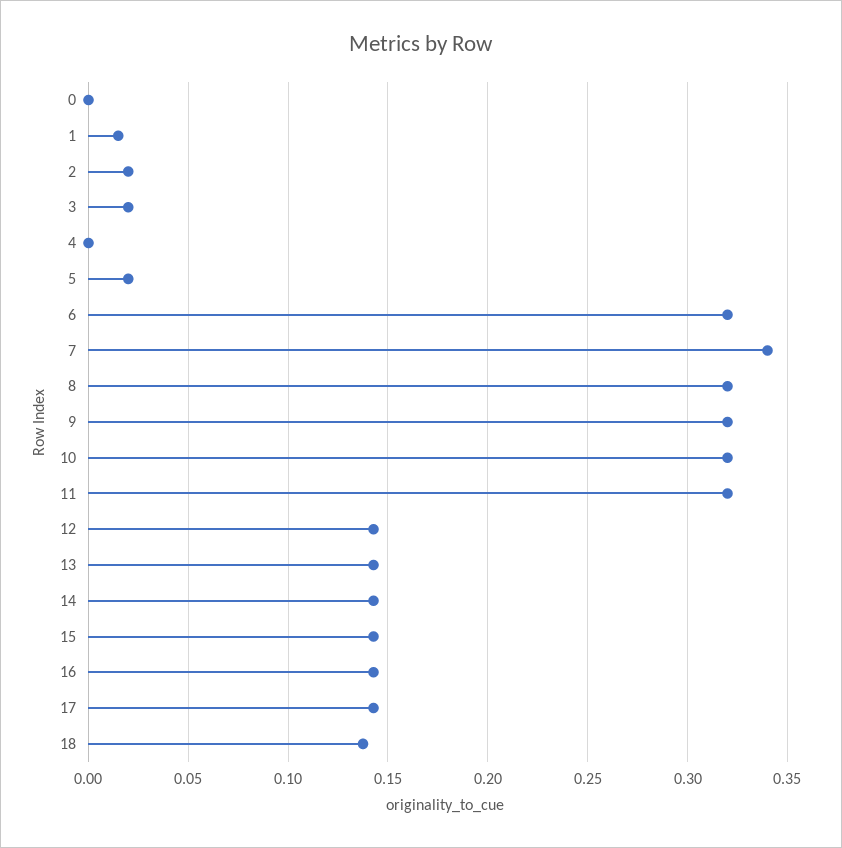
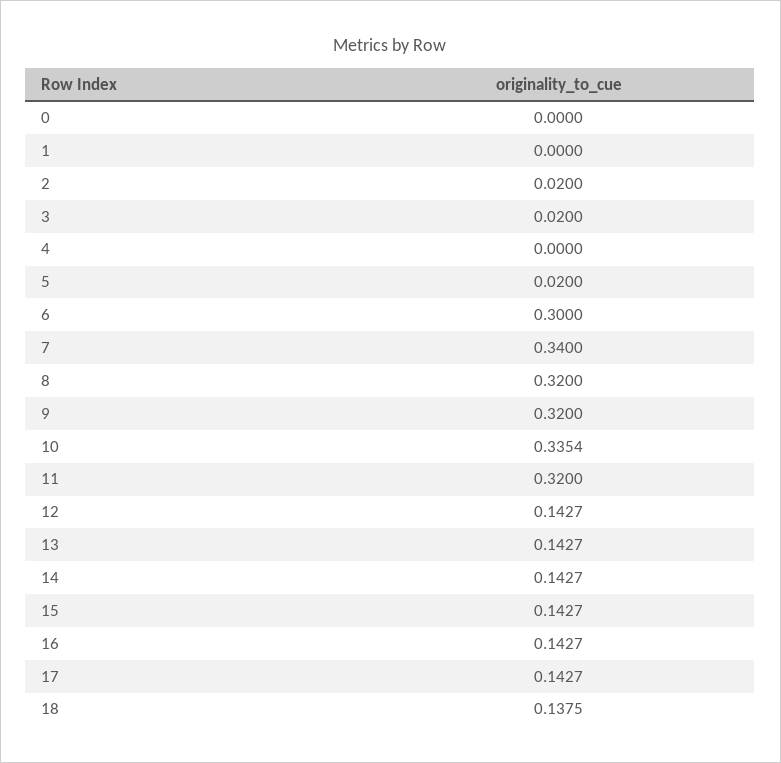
  {
    "0": 0,
-   "1": 0.015,
+   "1": 0,
    "2": 0.02,
    "3": 0.02,
    "4": 0,
    "5": 0.02,
-   "6": 0.32,
+   "6": 0.3,
    "7": 0.34,
    "8": 0.32,
    "9": 0.32,
-   "10": 0.32,
+   "10": 0.3354,
    "11": 0.32,
    "12": 0.1427,
    "13": 0.1427,
    "14": 0.1427,
    "15": 0.1427,
    "16": 0.1427,
    "17": 0.1427,
    "18": 0.1375
  }

